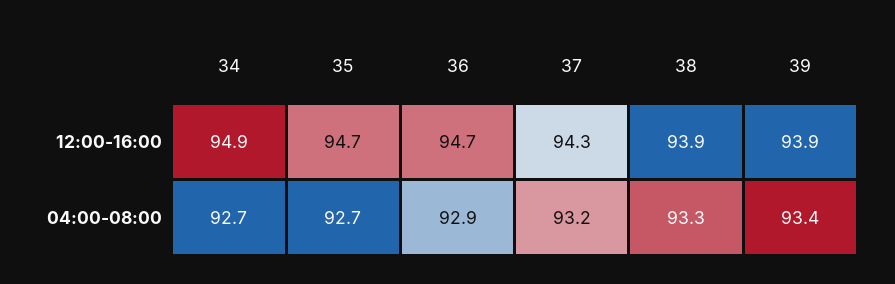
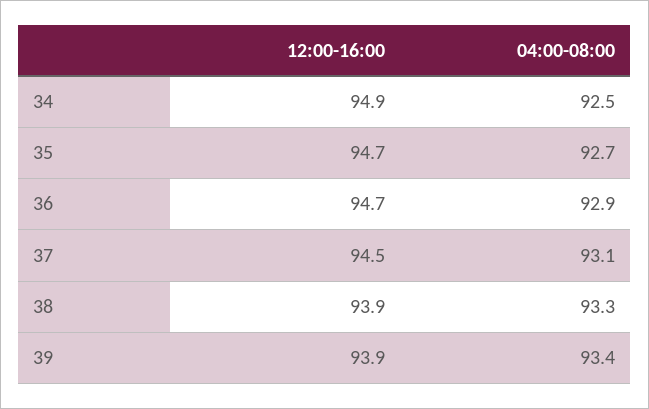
  {
    "34": {
      "12:00-16:00": 94.9,
-     "04:00-08:00": 92.7
+     "04:00-08:00": 92.5
    },
    "35": {
      "12:00-16:00": 94.7,
      "04:00-08:00": 92.7
    },
    "36": {
      "12:00-16:00": 94.7,
      "04:00-08:00": 92.9
    },
    "37": {
-     "12:00-16:00": 94.3,
+     "12:00-16:00": 94.5,
-     "04:00-08:00": 93.2
+     "04:00-08:00": 93.1
    },
    "38": {
      "12:00-16:00": 93.9,
      "04:00-08:00": 93.3
    },
    "39": {
      "12:00-16:00": 93.9,
      "04:00-08:00": 93.4
    }
  }

